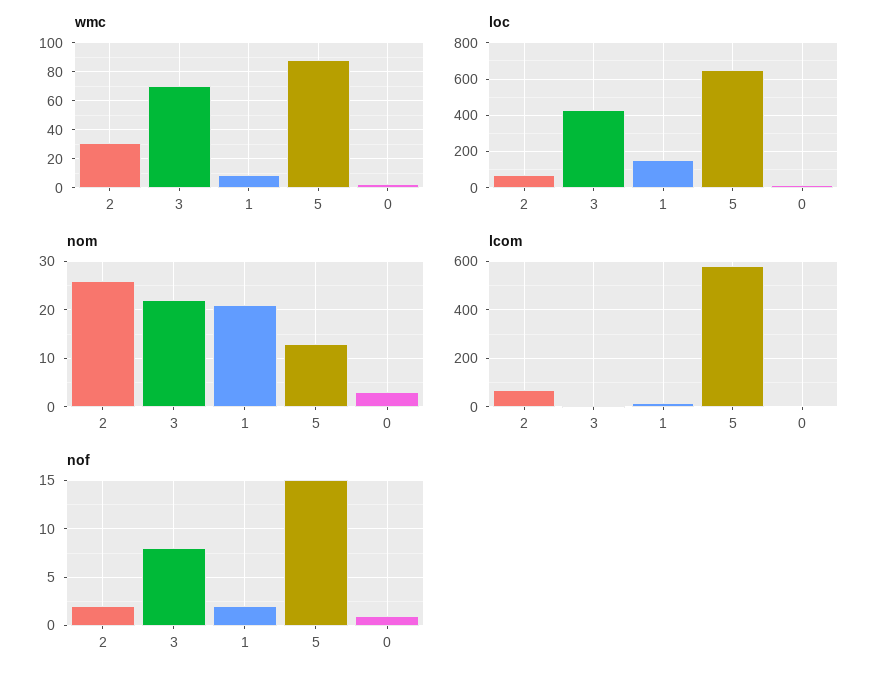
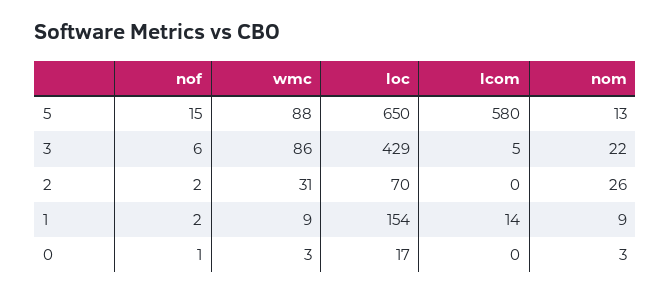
  {
    "wmc": {
      "2": 31,
-     "3": 70,
+     "3": 86,
      "1": 9,
      "5": 88,
      "0": 3
    },
    "loc": {
      "2": 70,
      "3": 429,
      "1": 154,
      "5": 650,
      "0": 17
    },
    "nom": {
      "2": 26,
      "3": 22,
-     "1": 20,
+     "1": 9,
      "5": 13,
      "0": 3
    },
    "lcom": {
-     "2": 75,
+     "2": 0,
      "3": 5,
      "1": 14,
      "5": 580,
      "0": 0
    },
    "nof": {
      "2": 2,
-     "3": 8,
+     "3": 6,
      "1": 2,
      "5": 15,
      "0": 1
    }
  }

